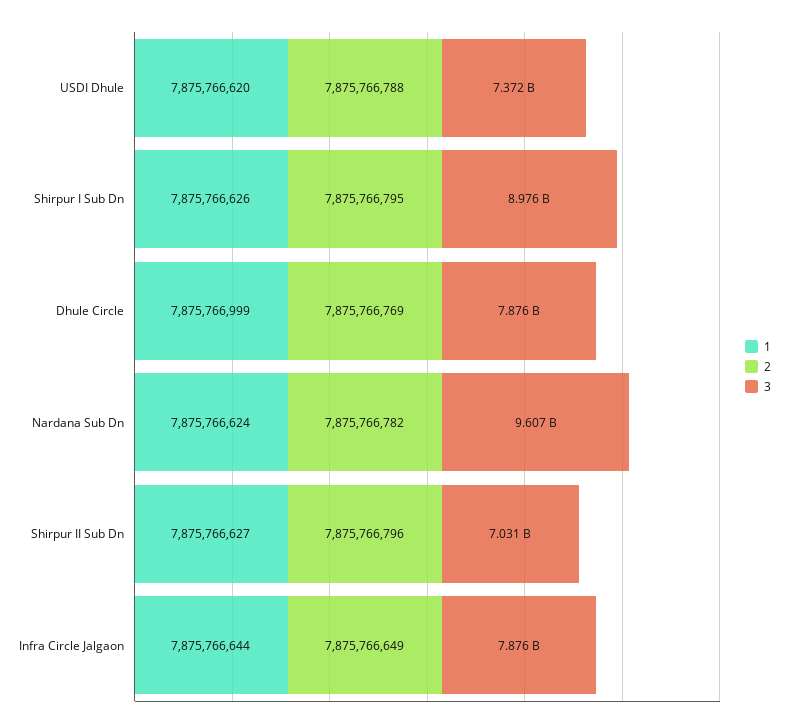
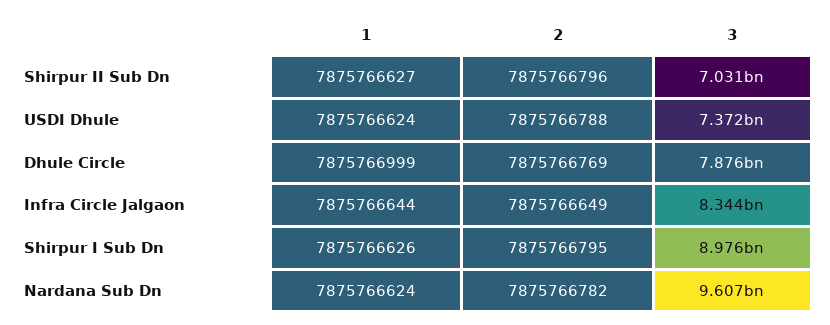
  {
    "1": {
-     "USDI Dhule": 7875766620,
+     "USDI Dhule": 7875766624,
      "Shirpur I Sub Dn": 7875766626,
      "Dhule Circle": 7875766999,
      "Nardana Sub Dn": 7875766624,
      "Shirpur II Sub Dn": 7875766627,
      "Infra Circle Jalgaon": 7875766644
    },
    "2": {
      "USDI Dhule": 7875766788,
      "Shirpur I Sub Dn": 7875766795,
      "Dhule Circle": 7875766769,
      "Nardana Sub Dn": 7875766782,
      "Shirpur II Sub Dn": 7875766796,
      "Infra Circle Jalgaon": 7875766649
    },
    "3": {
      "USDI Dhule": 7372000000,
      "Shirpur I Sub Dn": 8976000000,
      "Dhule Circle": 7876000000,
      "Nardana Sub Dn": 9607000000,
      "Shirpur II Sub Dn": 7031000000,
-     "Infra Circle Jalgaon": 7876000000
+     "Infra Circle Jalgaon": 8344000000
    }
  }

